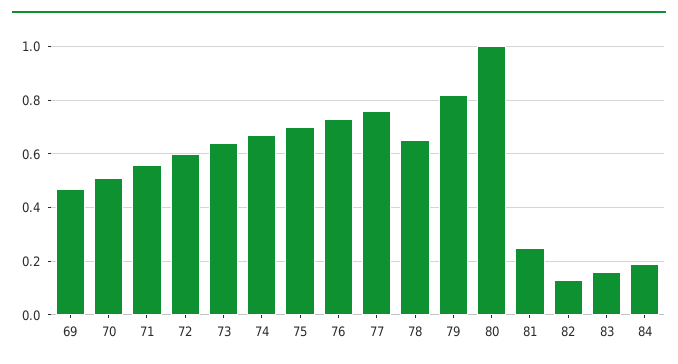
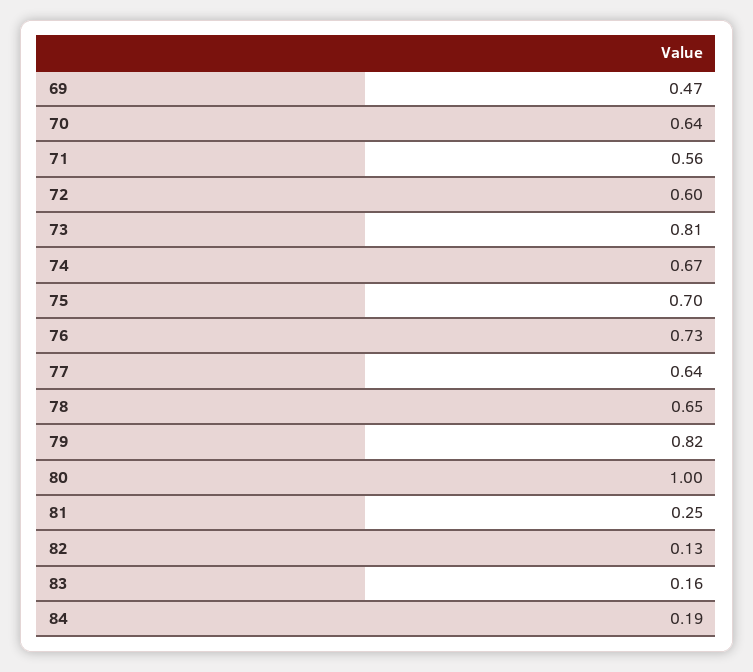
  {
    "69": 0.47,
-   "70": 0.5,
+   "70": 0.64,
    "71": 0.56,
    "72": 0.6,
-   "73": 0.65,
+   "73": 0.81,
    "74": 0.67,
    "75": 0.7,
    "76": 0.73,
-   "77": 0.75,
+   "77": 0.64,
    "78": 0.65,
    "79": 0.82,
    "80": 1,
    "81": 0.25,
    "82": 0.13,
    "83": 0.16,
    "84": 0.19
  }

